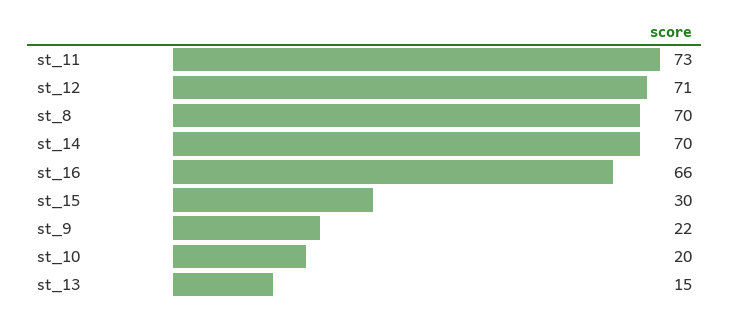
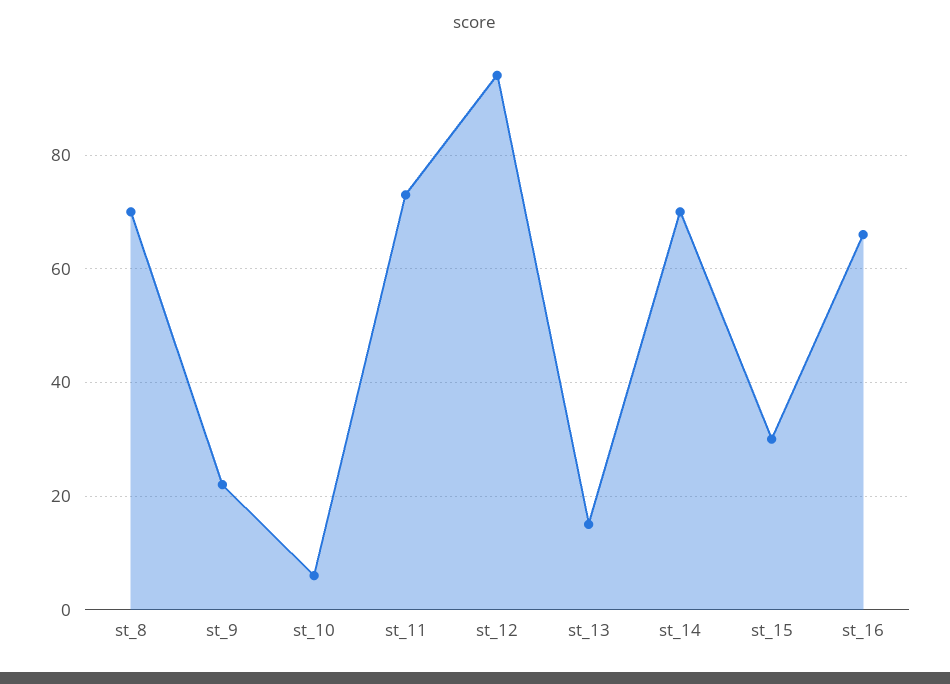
  {
    "st_11": 73,
-   "st_12": 71,
+   "st_12": 95,
    "st_8": 70,
    "st_14": 70,
    "st_16": 66,
    "st_15": 30,
    "st_9": 22,
-   "st_10": 20,
+   "st_10": 5,
    "st_13": 15
  }

